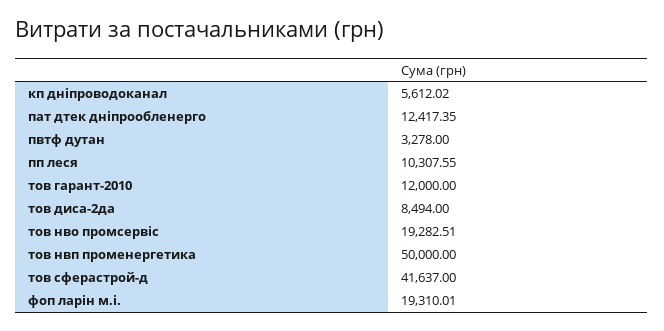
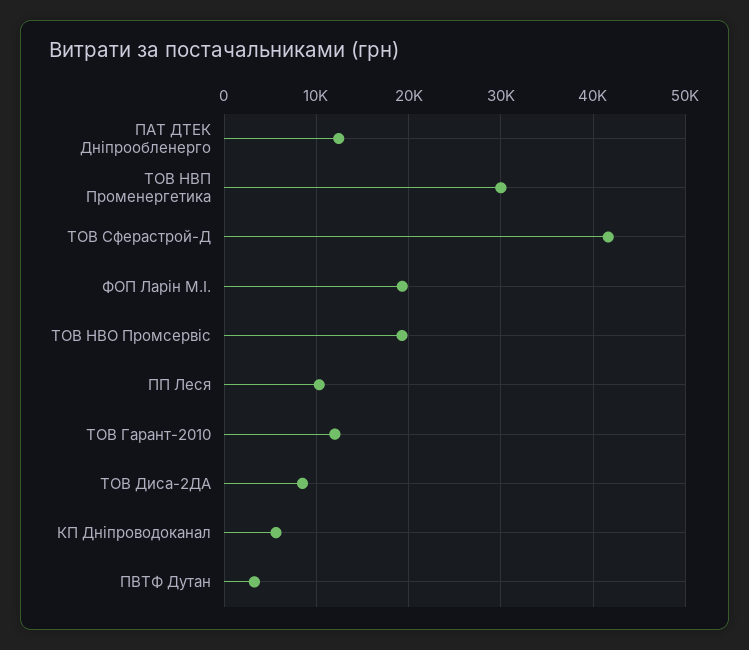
  {
    "кп дніпроводоканал": 5612.02,
    "пат дтек дніпрообленерго": 12417.35,
    "пвтф дутан": 3278,
    "пп леся": 10307.55,
    "тов гарант-2010": 12000,
    "тов диса-2да": 8494,
    "тов нво промсервіс": 19282.51,
-   "тов нвп променергетика": 50000,
+   "тов нвп променергетика": 30000,
    "тов сферастрой-д": 41637,
    "фоп ларін м.і.": 19310.01
  }

